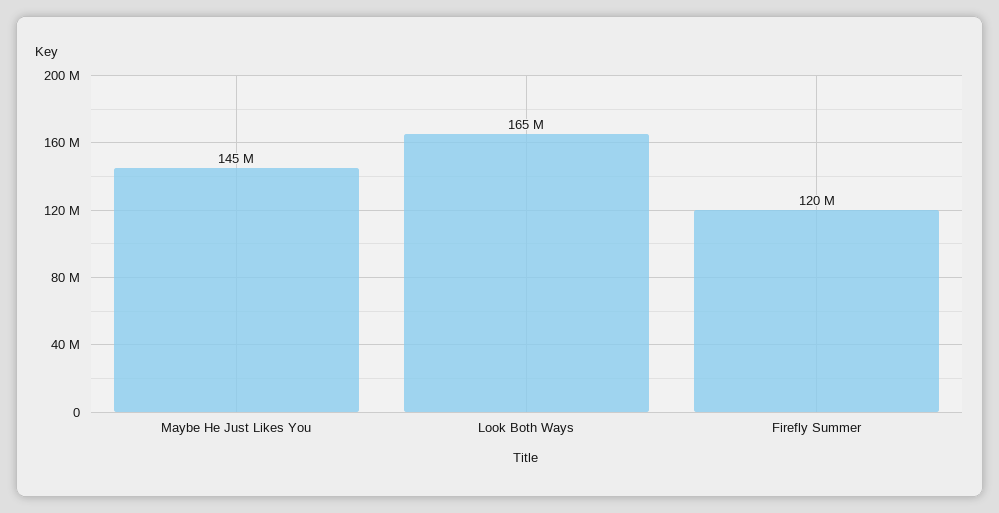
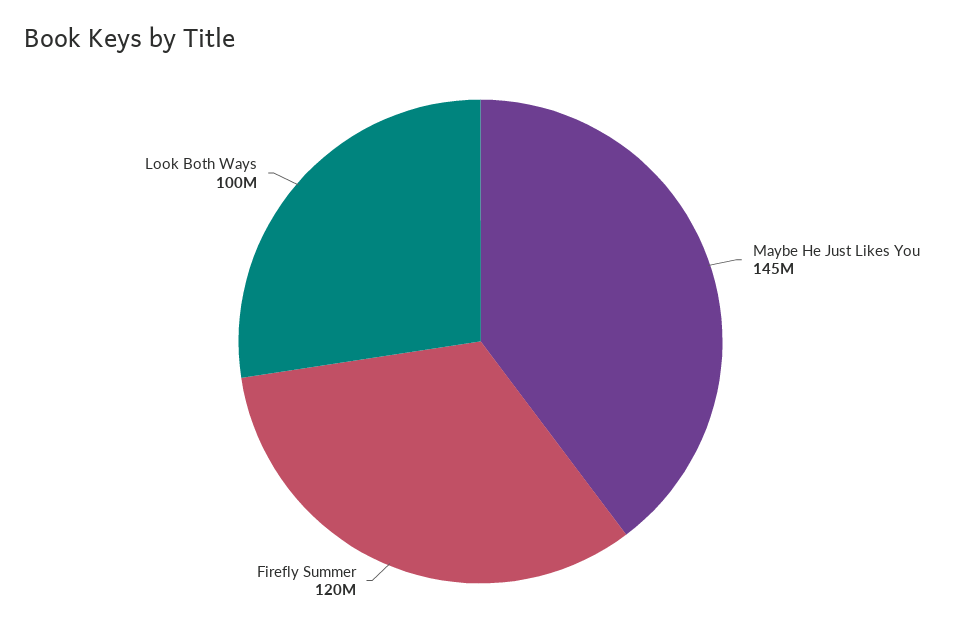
  {
    "Maybe He Just Likes You": 145000000,
-   "Look Both Ways": 165000000,
+   "Look Both Ways": 100000000,
    "Firefly Summer": 120000000
  }

